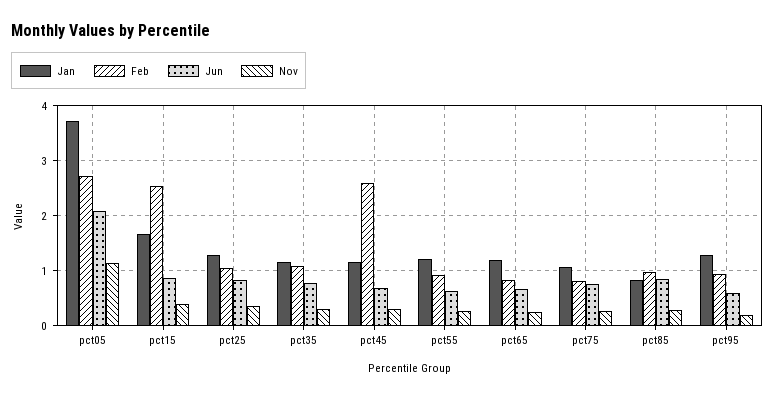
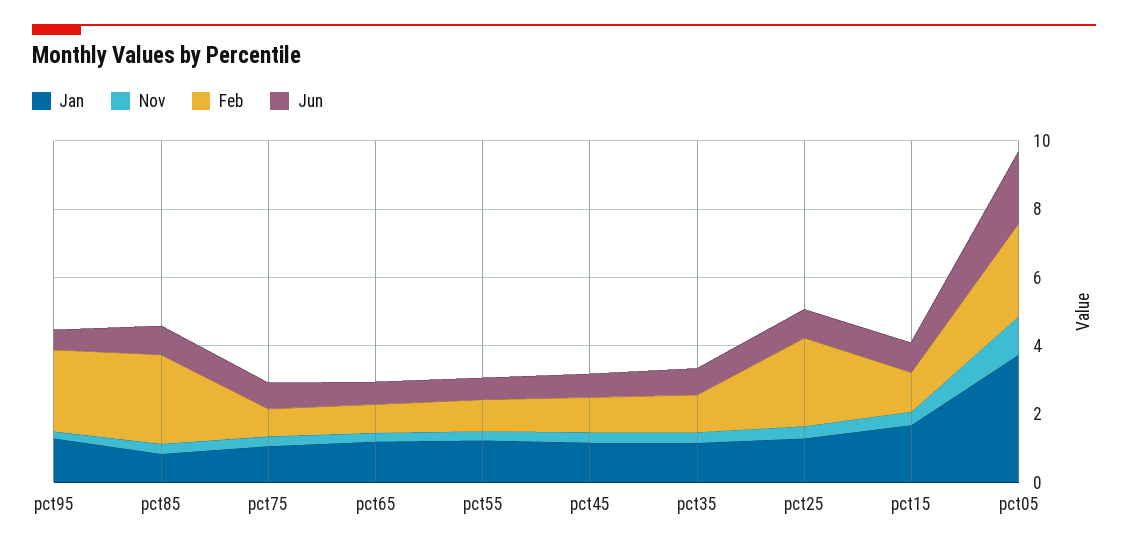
  {
    "Jan": {
      "pct05": 3.8,
      "pct15": 1.6,
      "pct25": 1.2,
      "pct35": 1.2,
      "pct45": 1.2,
      "pct55": 1.2,
      "pct65": 1.2,
      "pct75": 1,
      "pct85": 0.8,
      "pct95": 1.2
    },
    "Feb": {
      "pct05": 2.8,
-     "pct15": 2.6,
+     "pct15": 1,
-     "pct25": 1,
+     "pct25": 2.5,
      "pct35": 1,
-     "pct45": 2.6,
+     "pct45": 1,
      "pct55": 1,
      "pct65": 0.8,
      "pct75": 0.8,
-     "pct85": 1,
+     "pct85": 2.5,
-     "pct95": 1
+     "pct95": 2.5
    },
    "Jun": {
      "pct05": 2,
      "pct15": 0.8,
      "pct25": 0.8,
      "pct35": 0.8,
      "pct45": 0.6,
      "pct55": 0.6,
      "pct65": 0.6,
      "pct75": 0.8,
      "pct85": 0.8,
      "pct95": 0.6
    },
    "Nov": {
      "pct05": 1.2,
      "pct15": 0.4,
      "pct25": 0.4,
      "pct35": 0.4,
      "pct45": 0.4,
      "pct55": 0.2,
      "pct65": 0.2,
      "pct75": 0.2,
      "pct85": 0.2,
      "pct95": 0.2
    }
  }

